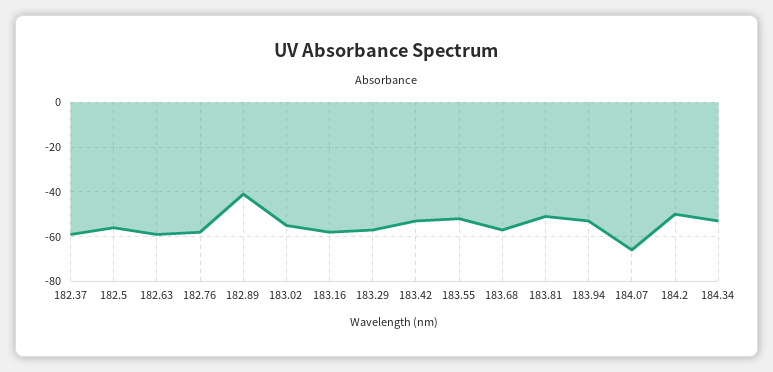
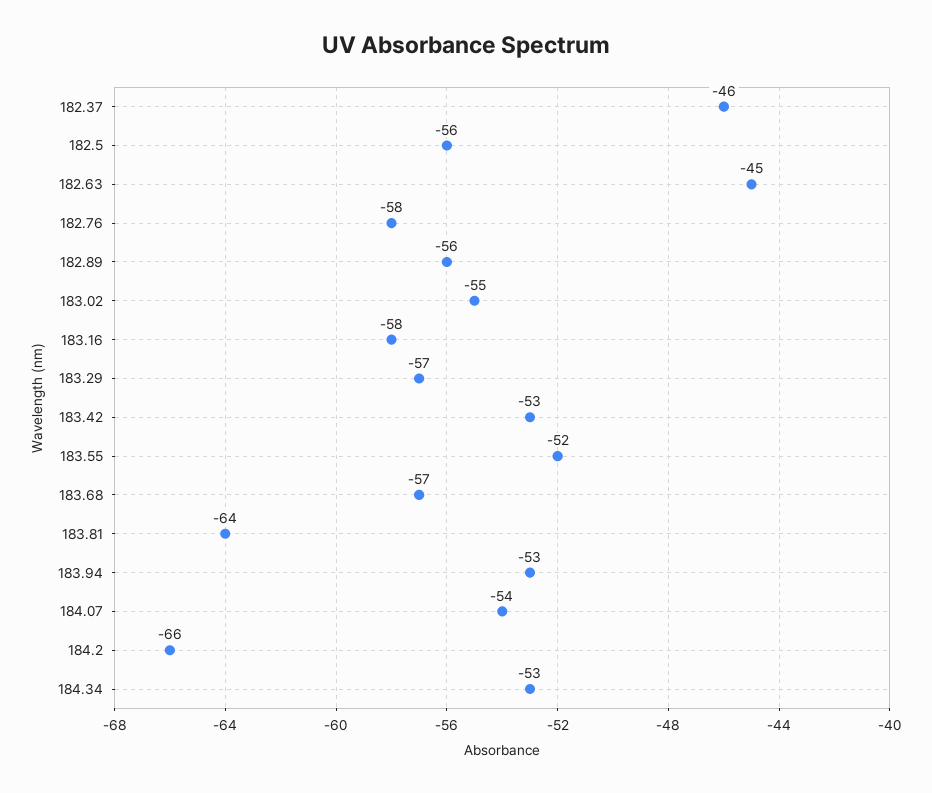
  {
-   "182.37": -60,
+   "182.37": -46,
    "182.5": -56,
-   "182.63": -60,
+   "182.63": -45,
    "182.76": -58,
-   "182.89": -40,
+   "182.89": -56,
    "183.02": -55,
    "183.16": -58,
    "183.29": -57,
    "183.42": -53,
    "183.55": -52,
    "183.68": -57,
-   "183.81": -50,
+   "183.81": -64,
    "183.94": -53,
-   "184.07": -65,
+   "184.07": -54,
-   "184.2": -50,
+   "184.2": -66,
    "184.34": -53
  }

